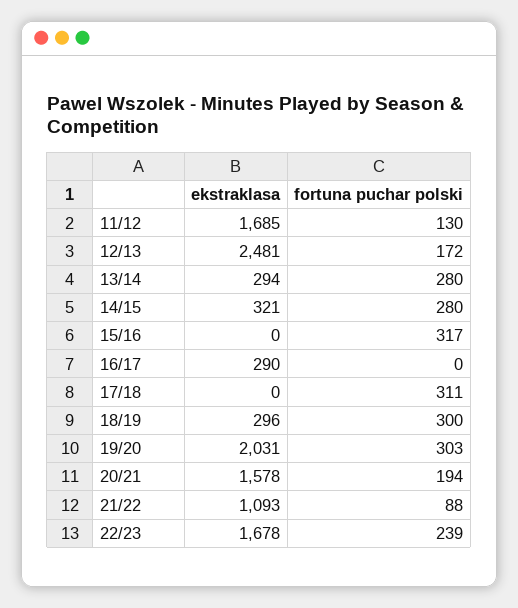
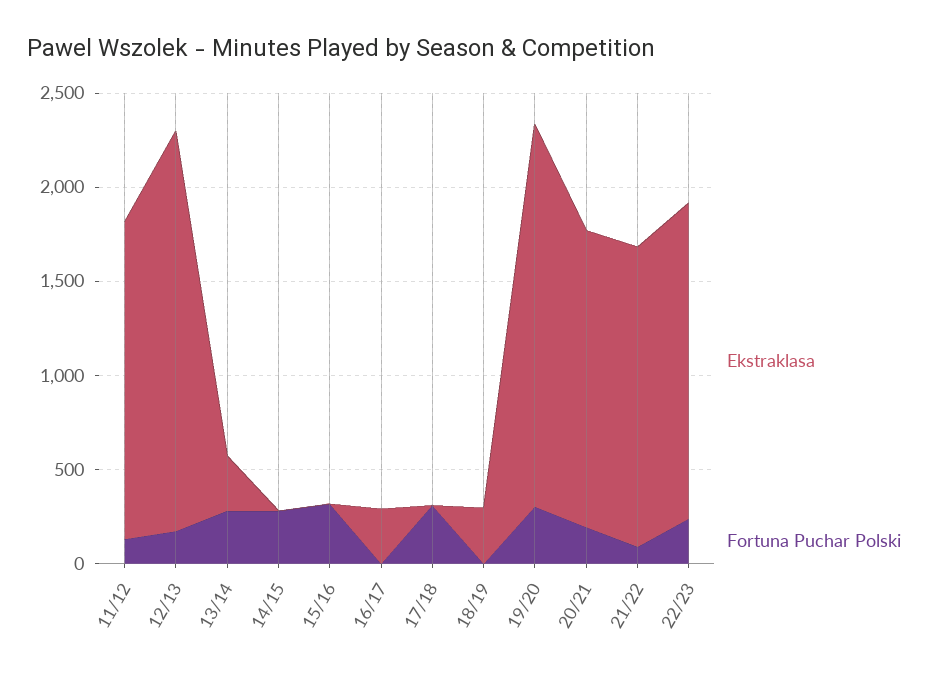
  {
    "ekstraklasa": {
      "11/12": 1685,
-     "12/13": 2481,
+     "12/13": 2100,
      "13/14": 294,
-     "14/15": 321,
+     "14/15": 0,
      "15/16": 0,
      "16/17": 290,
      "17/18": 0,
      "18/19": 296,
      "19/20": 2031,
      "20/21": 1578,
-     "21/22": 1093,
+     "21/22": 1600,
      "22/23": 1678
    },
    "fortuna puchar polski": {
      "11/12": 130,
      "12/13": 172,
      "13/14": 280,
      "14/15": 280,
      "15/16": 317,
      "16/17": 0,
      "17/18": 311,
-     "18/19": 300,
+     "18/19": 0,
      "19/20": 303,
      "20/21": 194,
      "21/22": 88,
      "22/23": 239
    }
  }

